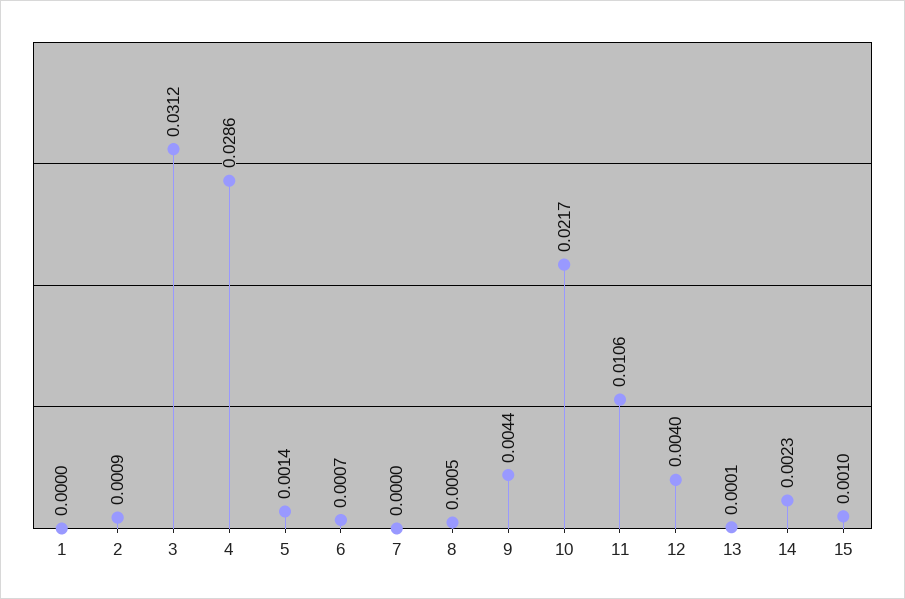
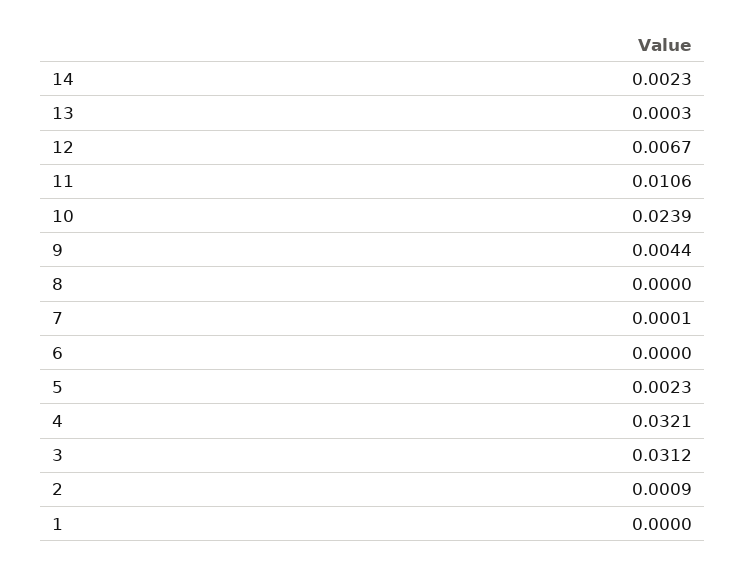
  {
    "1": 0,
    "2": 0.0009,
    "3": 0.0312,
-   "4": 0.0286,
+   "4": 0.0321,
-   "5": 0.0014,
+   "5": 0.0023,
-   "6": 0.0007,
+   "6": 0,
-   "7": 0,
+   "7": 0.0001,
-   "8": 0.0005,
+   "8": 0,
    "9": 0.0044,
-   "10": 0.0217,
+   "10": 0.0239,
    "11": 0.0106,
-   "12": 0.004,
+   "12": 0.0067,
-   "13": 0.0001,
+   "13": 0.0003,
-   "14": 0.0023,
+   "14": 0.0023
-   "15": 0.001
  }

